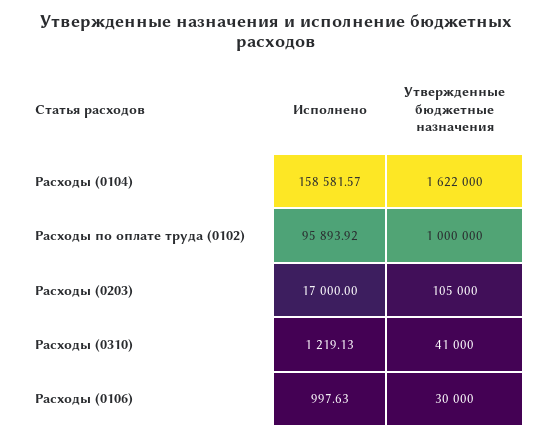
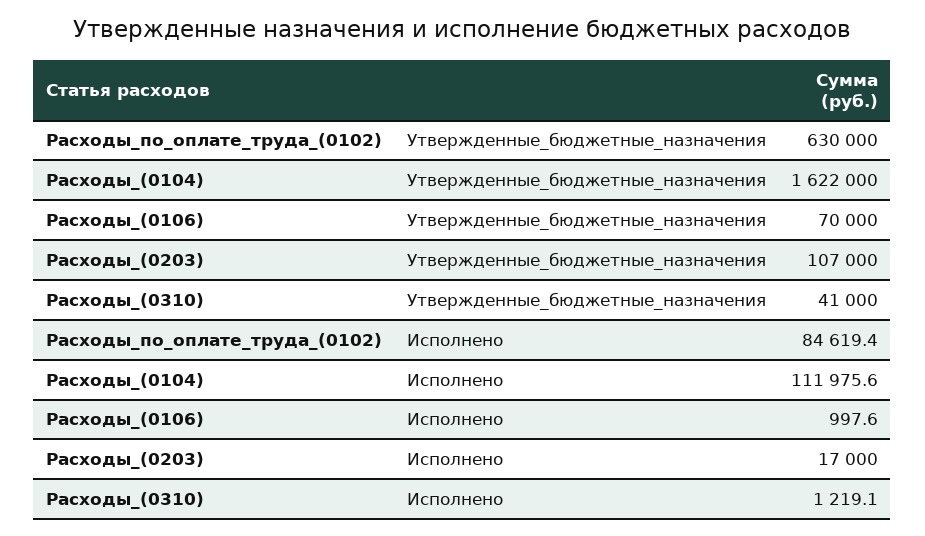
  {
    "Исполнено": {
-     "Расходы (0104)": 158581.57,
+     "Расходы (0104)": 111975.6,
-     "Расходы по оплате труда (0102)": 95893.92,
+     "Расходы по оплате труда (0102)": 84619.4,
      "Расходы (0203)": 17000,
      "Расходы (0310)": 1219.13,
      "Расходы (0106)": 997.63
    },
    "Утвержденные бюджетные назначения": {
      "Расходы (0104)": 1622000,
-     "Расходы по оплате труда (0102)": 1000000,
+     "Расходы по оплате труда (0102)": 630000,
-     "Расходы (0203)": 105000,
+     "Расходы (0203)": 107000,
      "Расходы (0310)": 41000,
-     "Расходы (0106)": 30000
+     "Расходы (0106)": 70000
    }
  }

